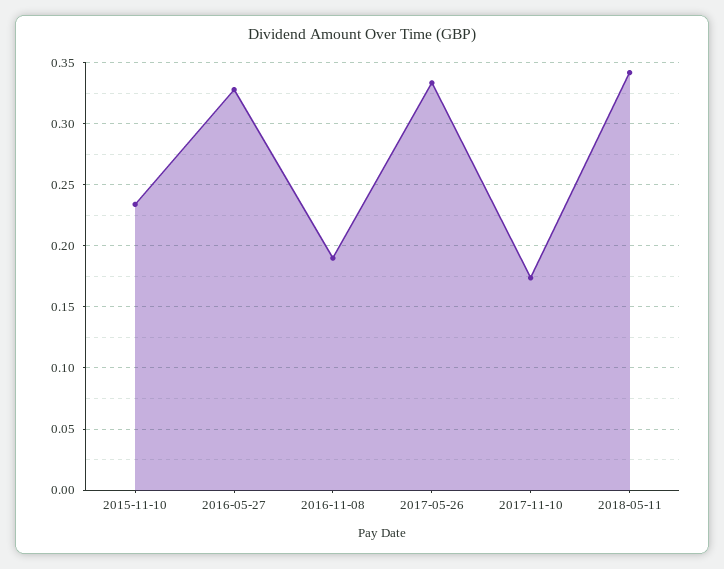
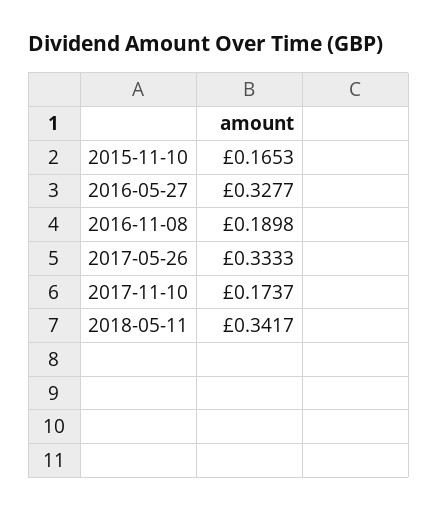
  {
-   "2015-11-10": 0.235,
+   "2015-11-10": 0.1653,
    "2016-05-27": 0.3277,
    "2016-11-08": 0.1898,
    "2017-05-26": 0.3333,
    "2017-11-10": 0.1737,
    "2018-05-11": 0.3417
  }

